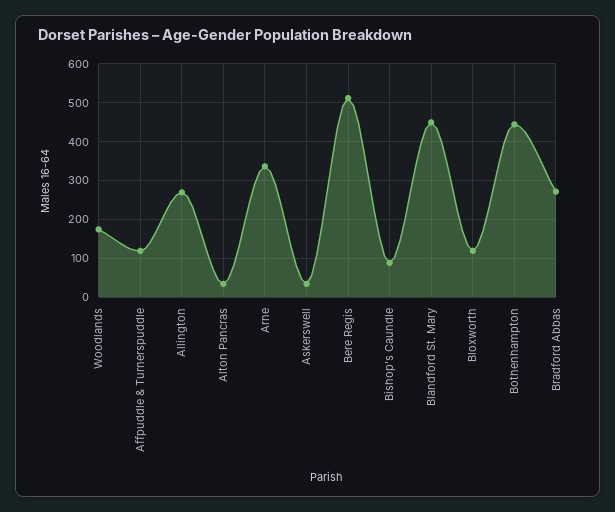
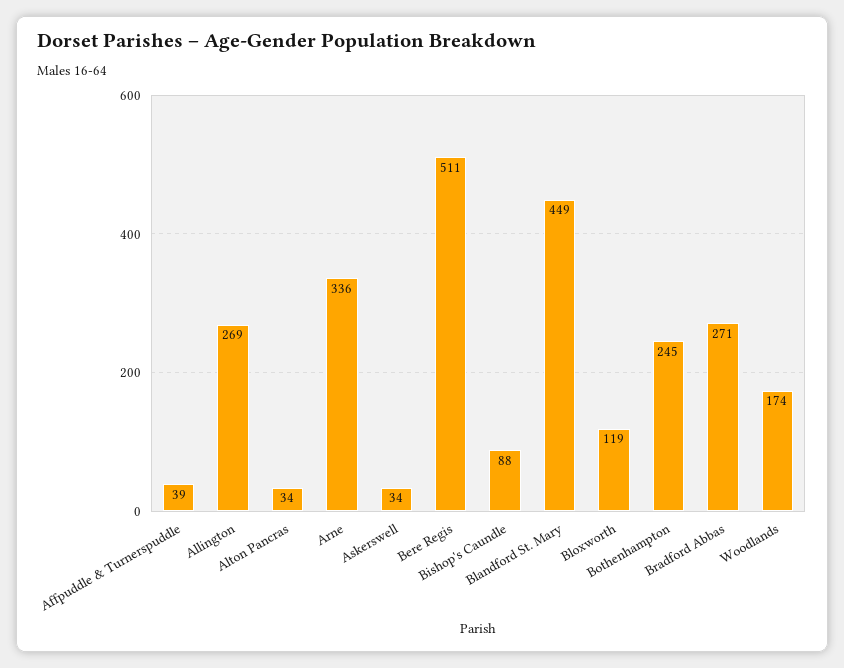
  {
    "Woodlands": 174,
-   "Affpuddle & Turnerspuddle": 120,
+   "Affpuddle & Turnerspuddle": 39,
    "Allington": 269,
    "Alton Pancras": 34,
    "Arne": 336,
    "Askerswell": 34,
    "Bere Regis": 511,
    "Bishop's Caundle": 88,
    "Blandford St. Mary": 449,
    "Bloxworth": 119,
-   "Bothenhampton": 440,
+   "Bothenhampton": 245,
    "Bradford Abbas": 271
  }

